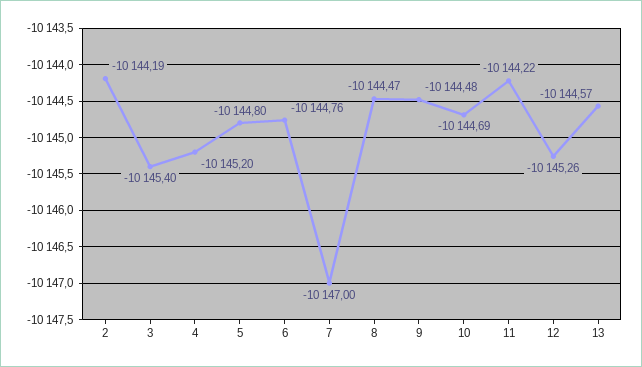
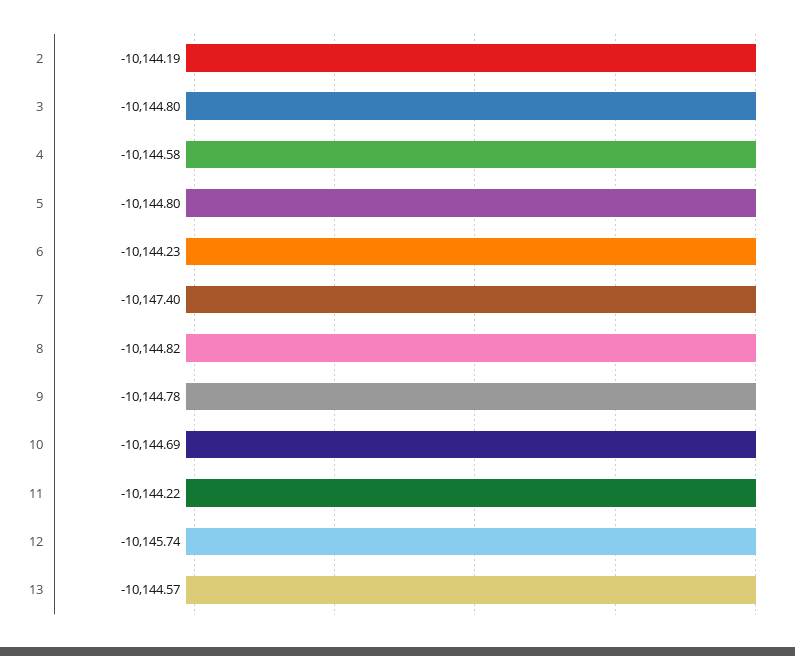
  {
    "2": -10144.19,
-   "3": -10145.4,
+   "3": -10144.8,
-   "4": -10145.2,
+   "4": -10144.58,
    "5": -10144.8,
-   "6": -10144.76,
+   "6": -10144.23,
-   "7": -10147,
+   "7": -10147.4,
-   "8": -10144.47,
+   "8": -10144.82,
-   "9": -10144.48,
+   "9": -10144.78,
    "10": -10144.69,
    "11": -10144.22,
-   "12": -10145.26,
+   "12": -10145.74,
    "13": -10144.57
  }

